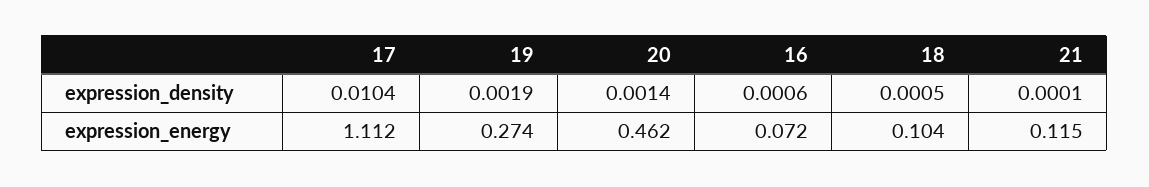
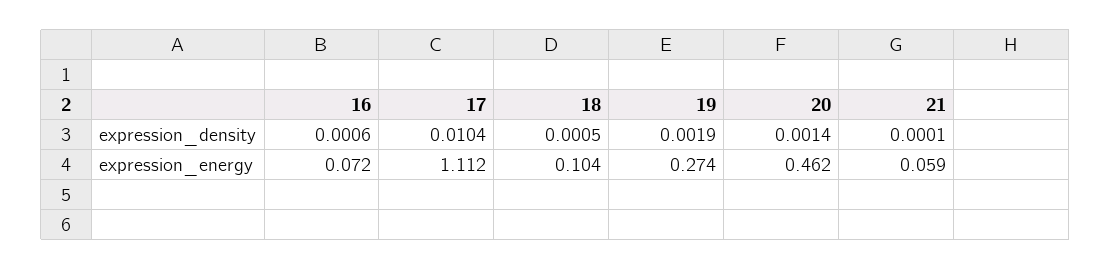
  {
    "17": {
      "expression_density": 0.0104,
      "expression_energy": 1.112
    },
    "19": {
      "expression_density": 0.0019,
      "expression_energy": 0.274
    },
    "20": {
      "expression_density": 0.0014,
      "expression_energy": 0.462
    },
    "16": {
      "expression_density": 0.0006,
      "expression_energy": 0.072
    },
    "18": {
      "expression_density": 0.0005,
      "expression_energy": 0.104
    },
    "21": {
      "expression_density": 0.0001,
-     "expression_energy": 0.115
+     "expression_energy": 0.059
    }
  }

